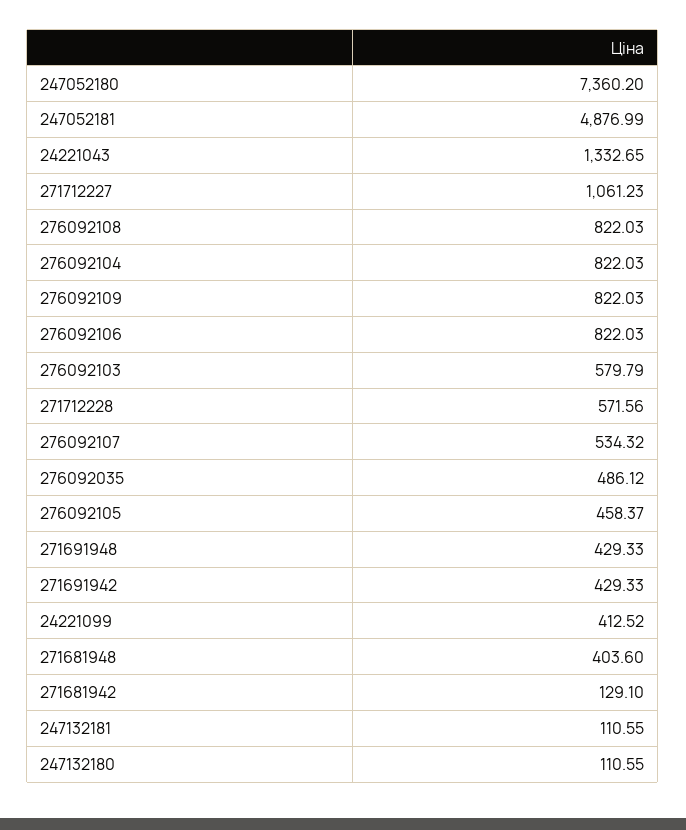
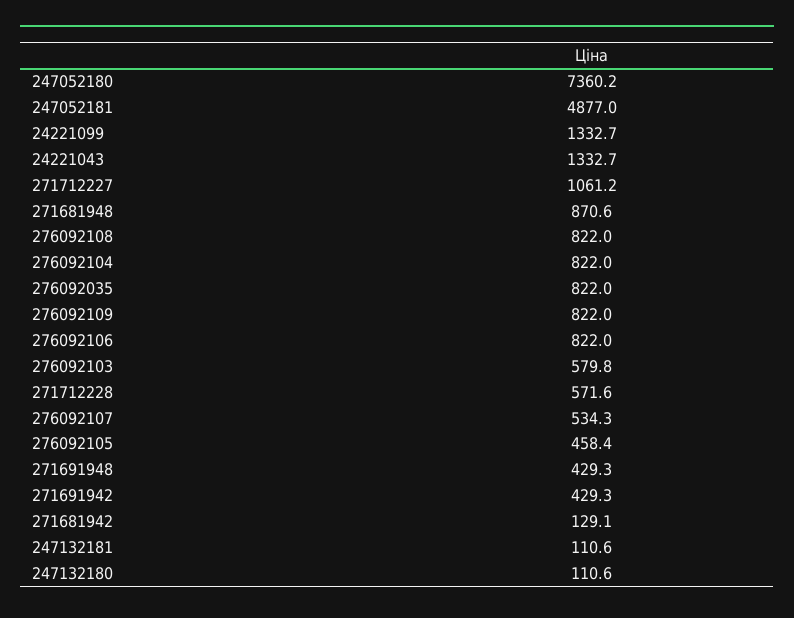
  {
    "247052180": 7360.2,
    "247052181": 4876.99,
    "24221043": 1332.65,
    "271712227": 1061.23,
    "276092108": 822.03,
    "276092104": 822.03,
    "276092109": 822.03,
    "276092106": 822.03,
    "276092103": 579.79,
    "271712228": 571.56,
    "276092107": 534.32,
-   "276092035": 486.12,
+   "276092035": 822,
    "276092105": 458.37,
    "271691948": 429.33,
    "271691942": 429.33,
-   "24221099": 412.52,
+   "24221099": 1332.7,
-   "271681948": 403.6,
+   "271681948": 870.6,
    "271681942": 129.1,
    "247132181": 110.55,
    "247132180": 110.55
  }

